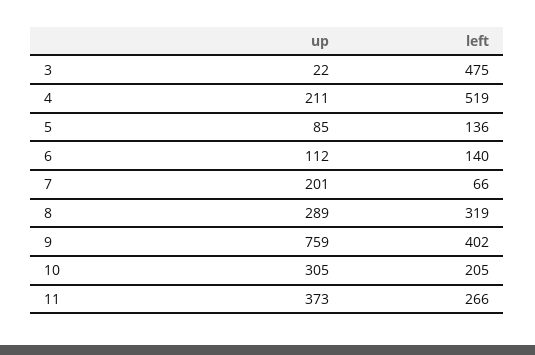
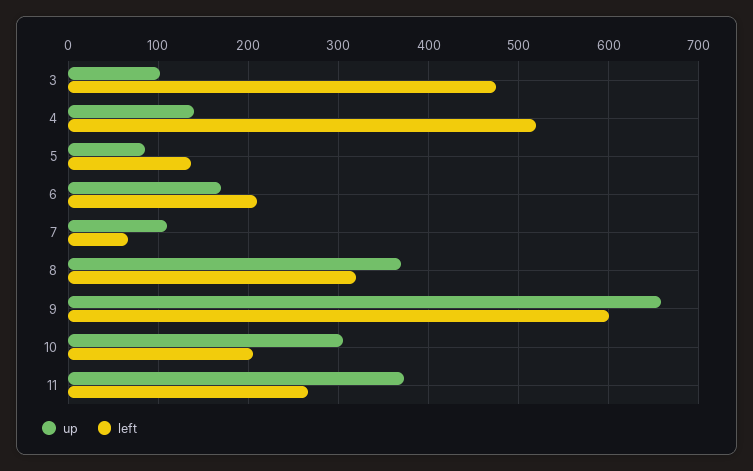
  {
    "up": {
-     "3": 22,
+     "3": 100,
-     "4": 211,
+     "4": 140,
      "5": 85,
-     "6": 112,
+     "6": 170,
-     "7": 201,
+     "7": 110,
-     "8": 289,
+     "8": 370,
-     "9": 759,
+     "9": 660,
      "10": 305,
      "11": 373
    },
    "left": {
      "3": 475,
      "4": 519,
      "5": 136,
-     "6": 140,
+     "6": 210,
      "7": 66,
      "8": 319,
-     "9": 402,
+     "9": 600,
      "10": 205,
      "11": 266
    }
  }

